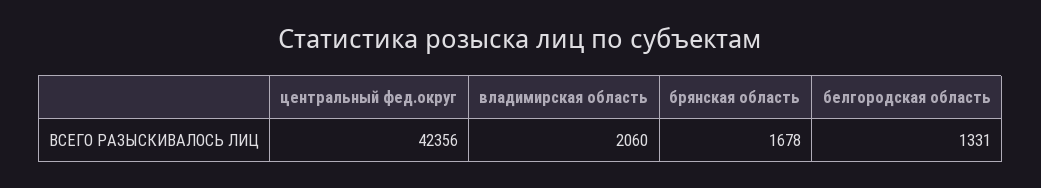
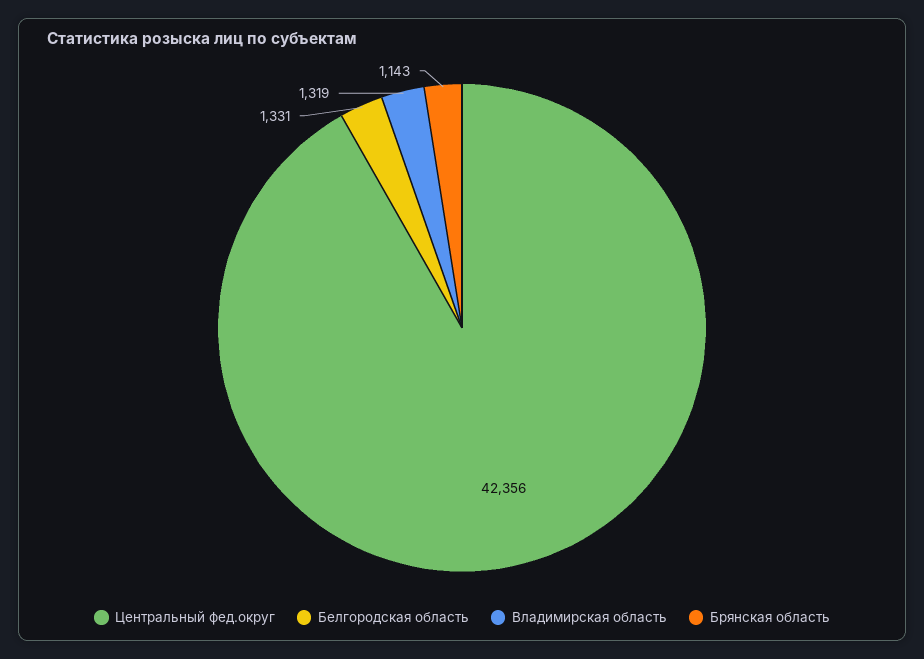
  {
    "центральный фед.округ": 42356,
-   "владимирская область": 2060,
+   "владимирская область": 1319,
-   "брянская область": 1678,
+   "брянская область": 1143,
    "белгородская область": 1331
  }

